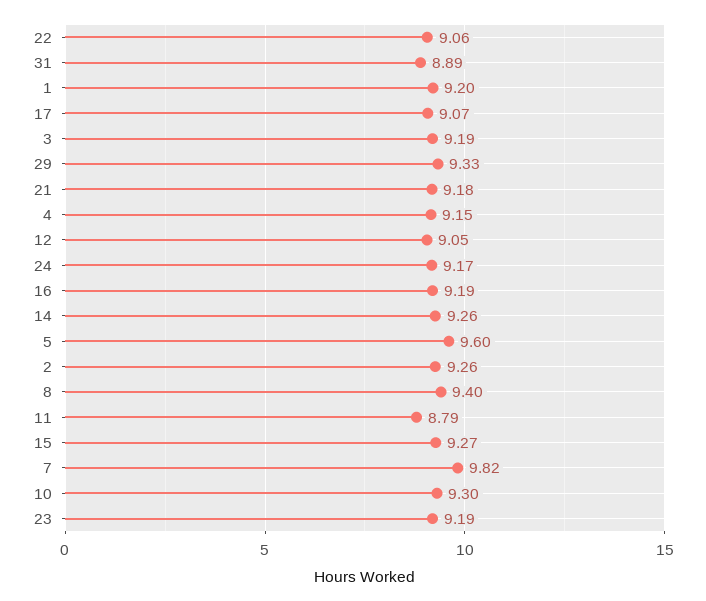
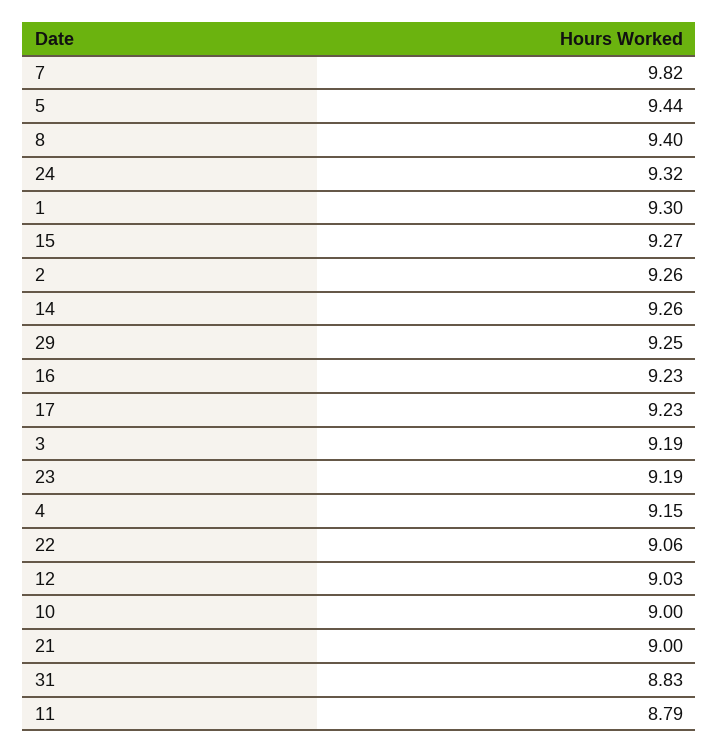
  {
    "22": 9.06,
-   "31": 8.89,
+   "31": 8.83,
-   "1": 9.2,
+   "1": 9.3,
-   "17": 9.07,
+   "17": 9.23,
    "3": 9.19,
-   "29": 9.33,
+   "29": 9.25,
-   "21": 9.18,
+   "21": 9,
    "4": 9.15,
-   "12": 9.05,
+   "12": 9.03,
-   "24": 9.17,
+   "24": 9.32,
-   "16": 9.19,
+   "16": 9.23,
    "14": 9.26,
-   "5": 9.6,
+   "5": 9.44,
    "2": 9.26,
    "8": 9.4,
    "11": 8.79,
    "15": 9.27,
    "7": 9.82,
-   "10": 9.3,
+   "10": 9,
    "23": 9.19
  }

